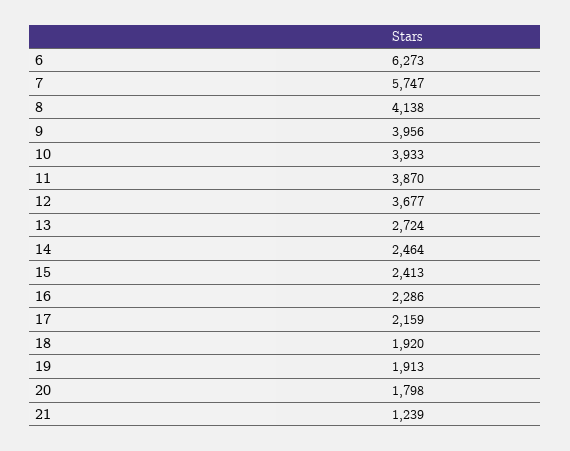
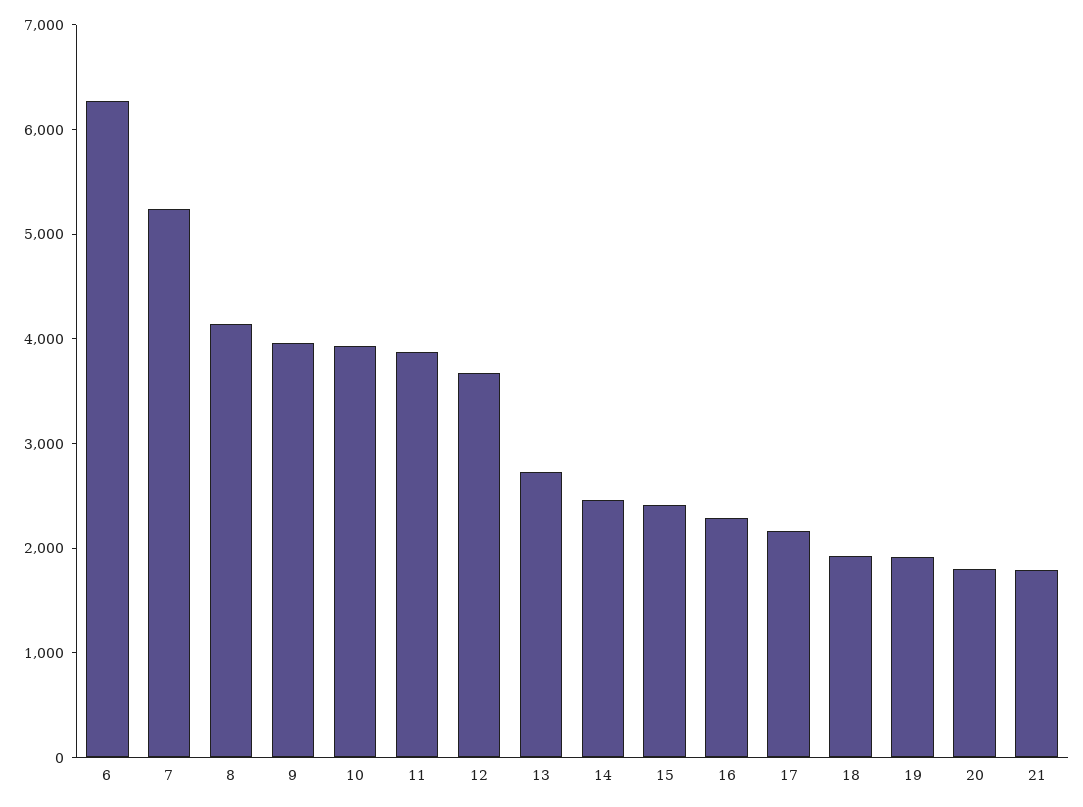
  {
    "6": 6273,
-   "7": 5747,
+   "7": 5200,
    "8": 4138,
    "9": 3956,
    "10": 3933,
    "11": 3870,
    "12": 3677,
    "13": 2724,
    "14": 2464,
    "15": 2413,
    "16": 2286,
    "17": 2159,
    "18": 1920,
    "19": 1913,
    "20": 1798,
-   "21": 1239
+   "21": 1800
  }

